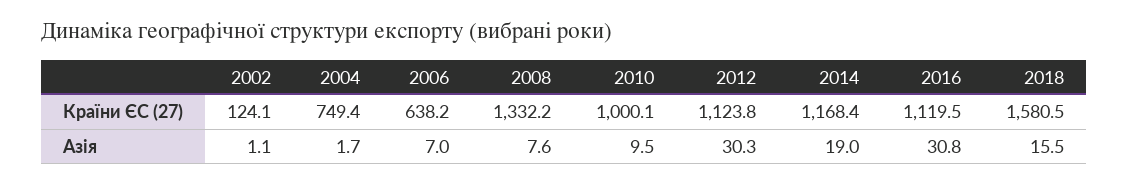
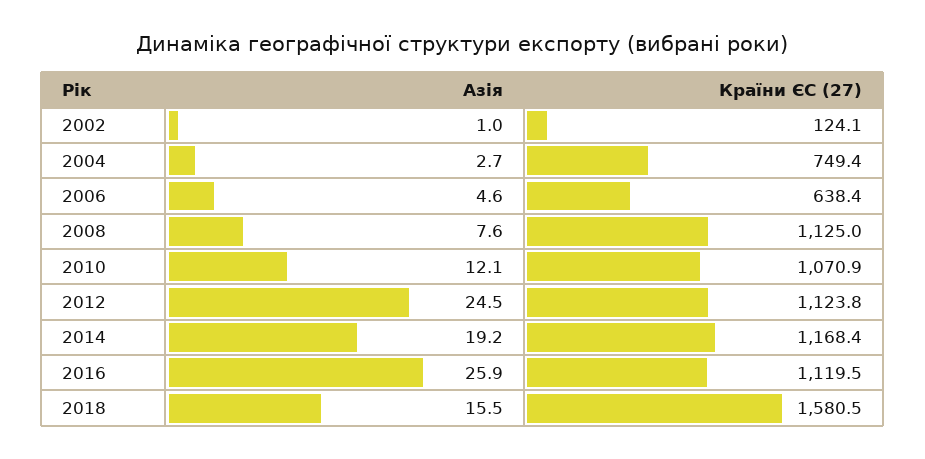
  {
    "2002": {
      "Країни ЄС (27)": 124.1,
-     "Азiя": 1.1
+     "Азiя": 1
    },
    "2004": {
      "Країни ЄС (27)": 749.4,
-     "Азiя": 1.7
+     "Азiя": 2.7
    },
    "2006": {
-     "Країни ЄС (27)": 638.2,
+     "Країни ЄС (27)": 638.4,
-     "Азiя": 7
+     "Азiя": 4.6
    },
    "2008": {
-     "Країни ЄС (27)": 1332.2,
+     "Країни ЄС (27)": 1125,
      "Азiя": 7.6
    },
    "2010": {
-     "Країни ЄС (27)": 1000.1,
+     "Країни ЄС (27)": 1070.9,
-     "Азiя": 9.5
+     "Азiя": 12.1
    },
    "2012": {
      "Країни ЄС (27)": 1123.8,
-     "Азiя": 30.3
+     "Азiя": 24.5
    },
    "2014": {
      "Країни ЄС (27)": 1168.4,
-     "Азiя": 19
+     "Азiя": 19.2
    },
    "2016": {
      "Країни ЄС (27)": 1119.5,
-     "Азiя": 30.8
+     "Азiя": 25.9
    },
    "2018": {
      "Країни ЄС (27)": 1580.5,
      "Азiя": 15.5
    }
  }

